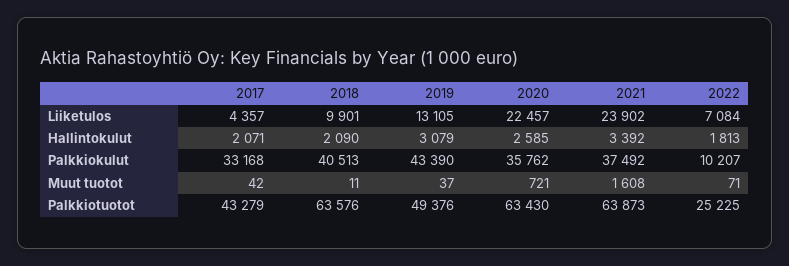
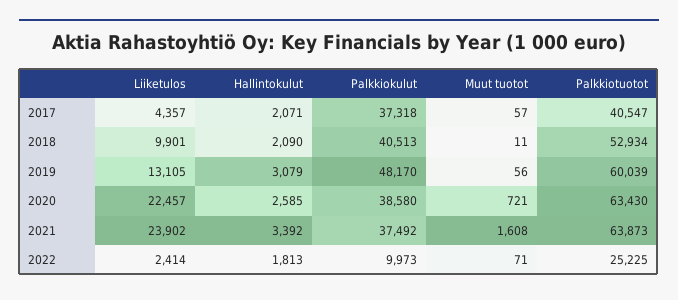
  {
    "2017": {
      "Liiketulos": 4357,
      "Hallintokulut": 2071,
-     "Palkkiokulut": 33168,
+     "Palkkiokulut": 37318,
-     "Muut tuotot": 42,
+     "Muut tuotot": 57,
-     "Palkkiotuotot": 43279
+     "Palkkiotuotot": 40547
    },
    "2018": {
      "Liiketulos": 9901,
      "Hallintokulut": 2090,
      "Palkkiokulut": 40513,
      "Muut tuotot": 11,
-     "Palkkiotuotot": 63576
+     "Palkkiotuotot": 52934
    },
    "2019": {
      "Liiketulos": 13105,
      "Hallintokulut": 3079,
-     "Palkkiokulut": 43390,
+     "Palkkiokulut": 48170,
-     "Muut tuotot": 37,
+     "Muut tuotot": 56,
-     "Palkkiotuotot": 49376
+     "Palkkiotuotot": 60039
    },
    "2020": {
      "Liiketulos": 22457,
      "Hallintokulut": 2585,
-     "Palkkiokulut": 35762,
+     "Palkkiokulut": 38580,
      "Muut tuotot": 721,
      "Palkkiotuotot": 63430
    },
    "2021": {
      "Liiketulos": 23902,
      "Hallintokulut": 3392,
      "Palkkiokulut": 37492,
      "Muut tuotot": 1608,
      "Palkkiotuotot": 63873
    },
    "2022": {
-     "Liiketulos": 7084,
+     "Liiketulos": 2414,
      "Hallintokulut": 1813,
-     "Palkkiokulut": 10207,
+     "Palkkiokulut": 9973,
      "Muut tuotot": 71,
      "Palkkiotuotot": 25225
    }
  }

